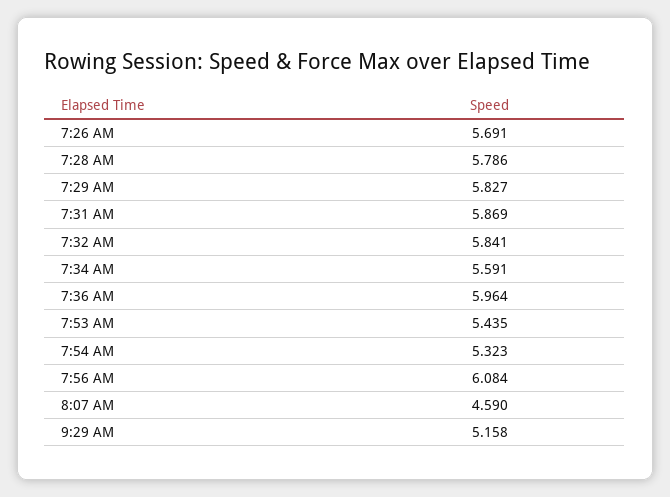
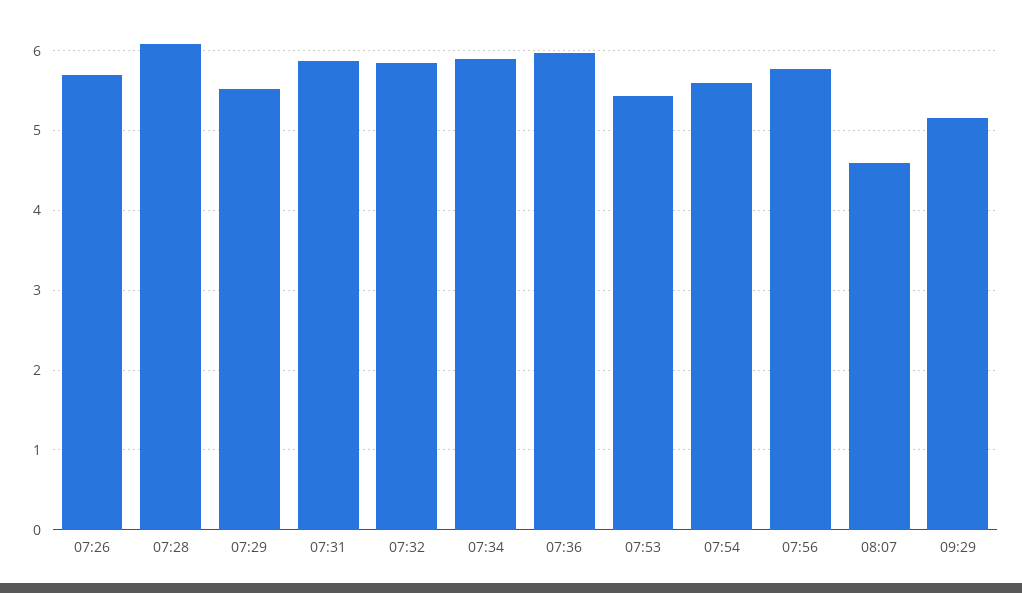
  {
    "7:26 AM": 5.691,
-   "7:28 AM": 5.786,
+   "7:28 AM": 6.1,
-   "7:29 AM": 5.827,
+   "7:29 AM": 5.5,
    "7:31 AM": 5.869,
    "7:32 AM": 5.841,
-   "7:34 AM": 5.591,
+   "7:34 AM": 5.9,
    "7:36 AM": 5.964,
    "7:53 AM": 5.435,
-   "7:54 AM": 5.323,
+   "7:54 AM": 5.6,
-   "7:56 AM": 6.084,
+   "7:56 AM": 5.8,
    "8:07 AM": 4.59,
    "9:29 AM": 5.158
  }

